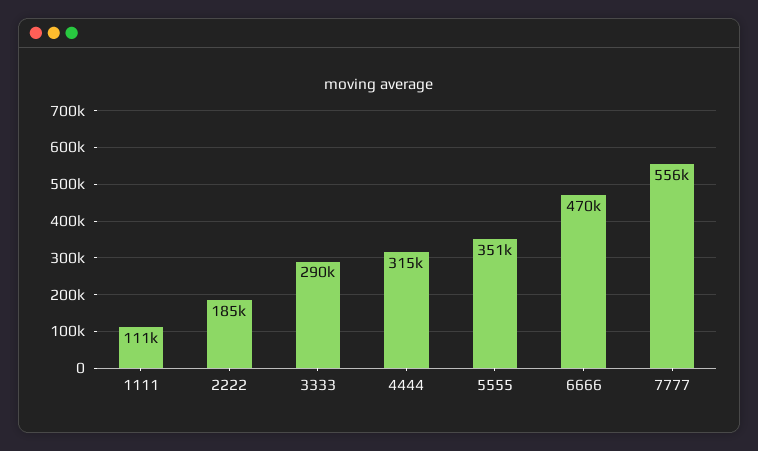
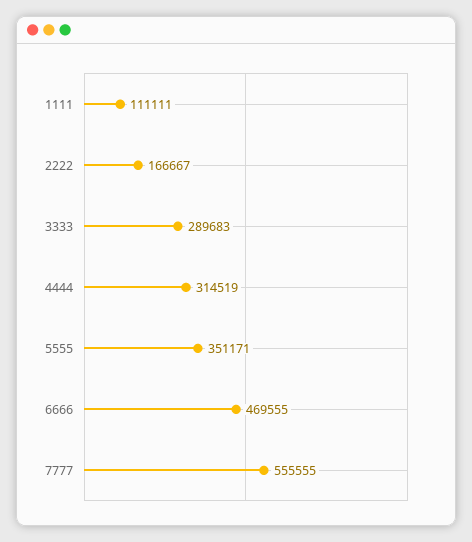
  {
    "1111": 111111,
-   "2222": 185000,
+   "2222": 166667,
    "3333": 289683,
    "4444": 314519,
    "5555": 351171,
    "6666": 469555,
    "7777": 555555
  }

